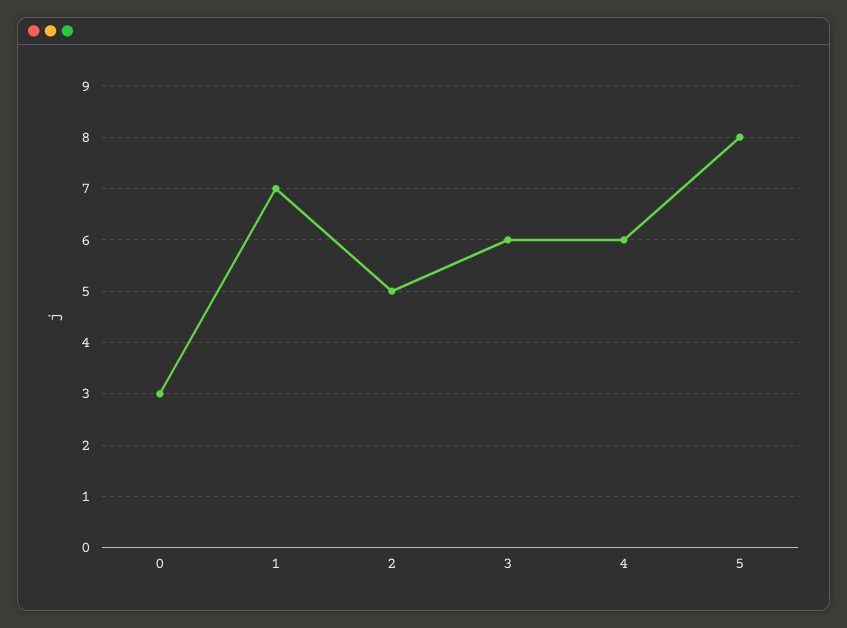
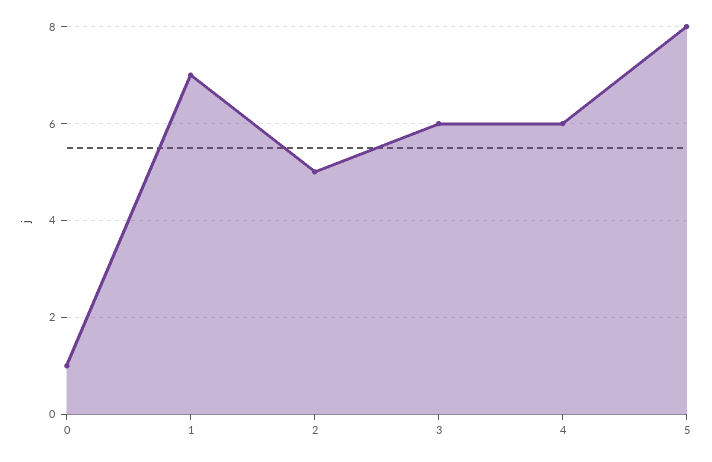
  {
-   "0": 3,
+   "0": 1,
    "1": 7,
    "2": 5,
    "3": 6,
    "4": 6,
    "5": 8
  }

